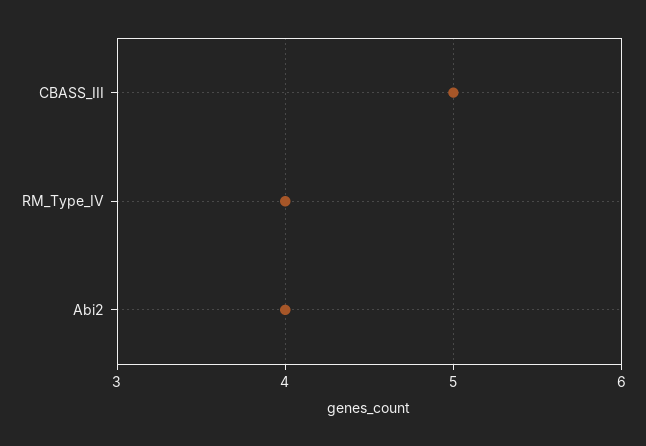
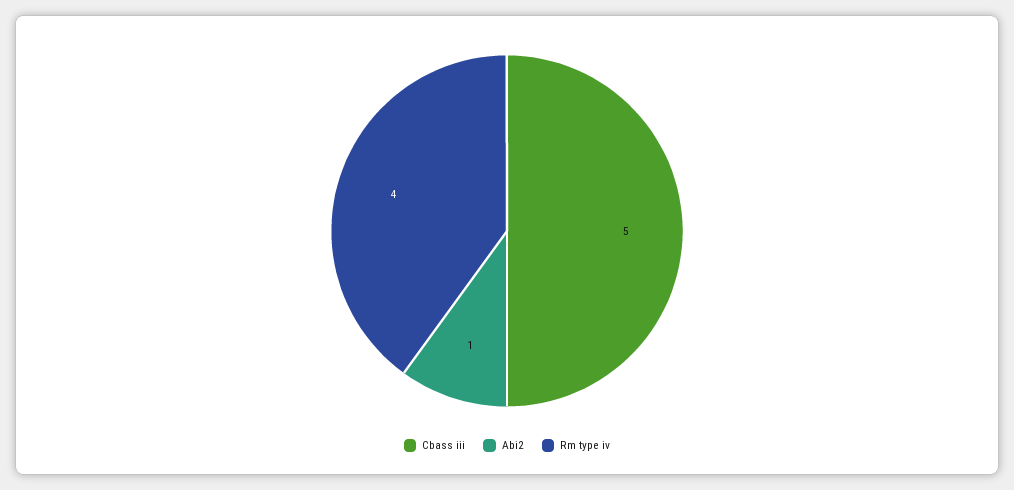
  {
    "CBASS_III": 5,
    "RM_Type_IV": 4,
-   "Abi2": 4
+   "Abi2": 1
  }

